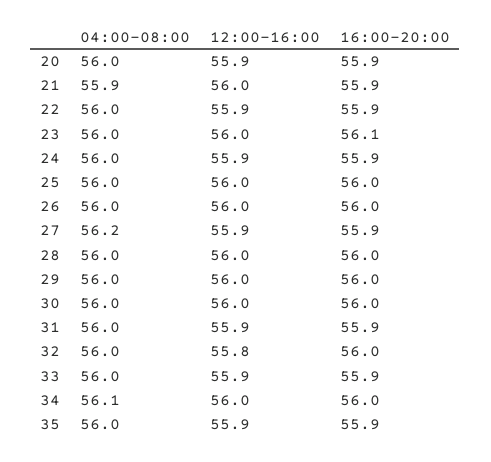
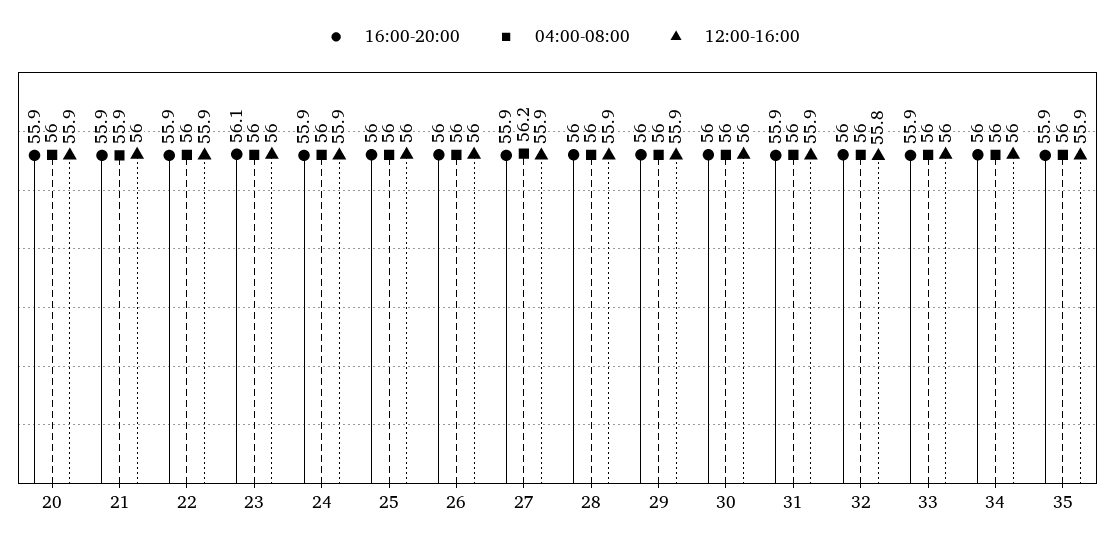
  {
    "04:00-08:00": {
      "20": 56,
      "21": 55.9,
      "22": 56,
      "23": 56,
      "24": 56,
      "25": 56,
      "26": 56,
      "27": 56.2,
      "28": 56,
      "29": 56,
      "30": 56,
      "31": 56,
      "32": 56,
      "33": 56,
-     "34": 56.1,
+     "34": 56,
      "35": 56
    },
    "12:00-16:00": {
      "20": 55.9,
      "21": 56,
      "22": 55.9,
      "23": 56,
      "24": 55.9,
      "25": 56,
      "26": 56,
      "27": 55.9,
-     "28": 56,
+     "28": 55.9,
-     "29": 56,
+     "29": 55.9,
      "30": 56,
      "31": 55.9,
      "32": 55.8,
-     "33": 55.9,
+     "33": 56,
      "34": 56,
      "35": 55.9
    },
    "16:00-20:00": {
      "20": 55.9,
      "21": 55.9,
      "22": 55.9,
      "23": 56.1,
      "24": 55.9,
      "25": 56,
      "26": 56,
      "27": 55.9,
      "28": 56,
      "29": 56,
      "30": 56,
      "31": 55.9,
      "32": 56,
      "33": 55.9,
      "34": 56,
      "35": 55.9
    }
  }

